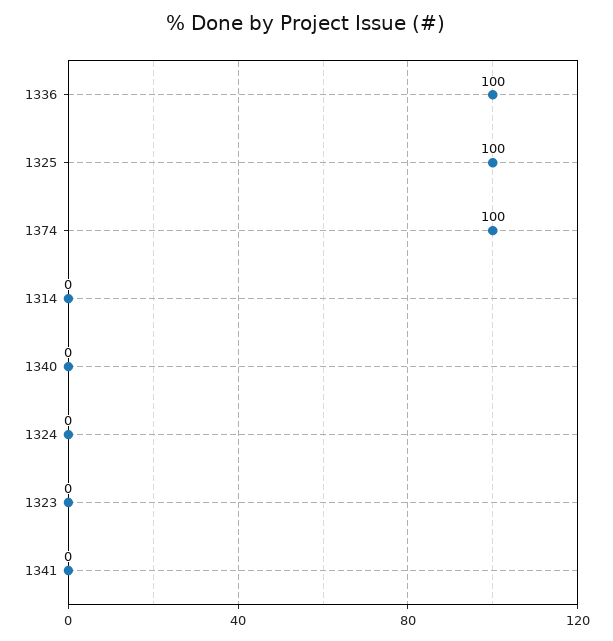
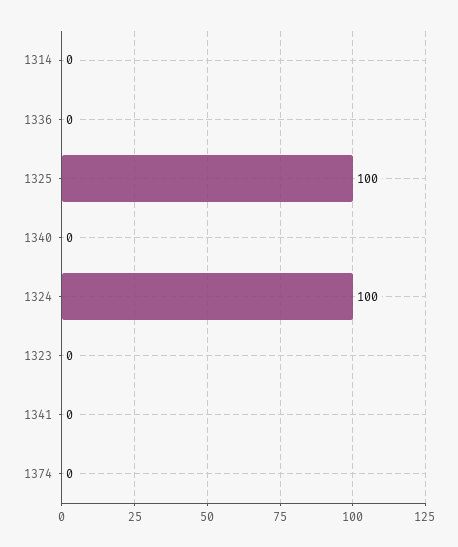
  {
-   "1336": 100,
+   "1336": 0,
    "1325": 100,
-   "1374": 100,
+   "1374": 0,
    "1314": 0,
    "1340": 0,
-   "1324": 0,
+   "1324": 100,
    "1323": 0,
    "1341": 0
  }

